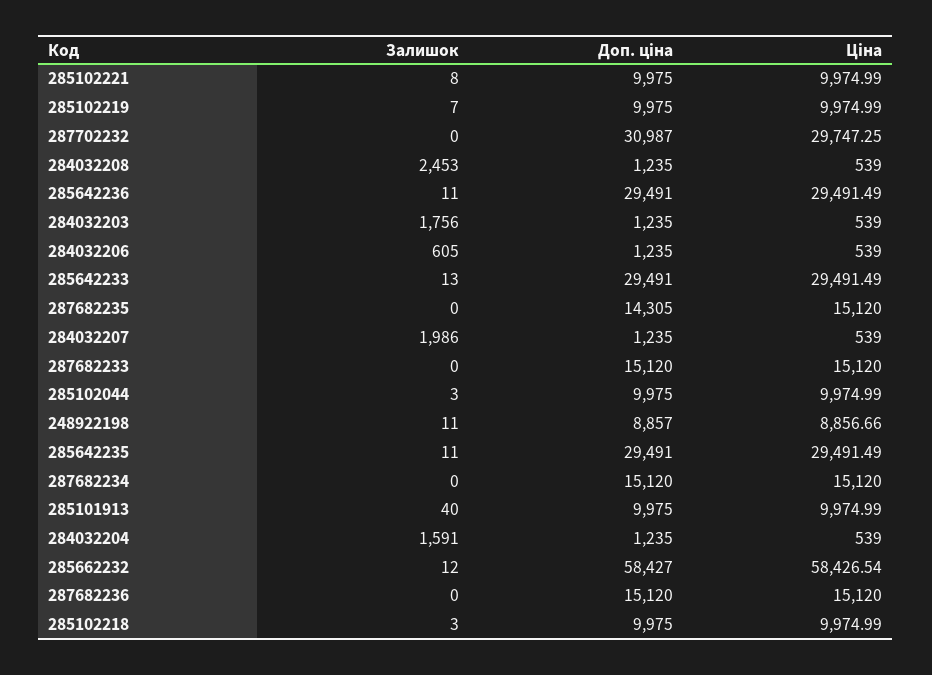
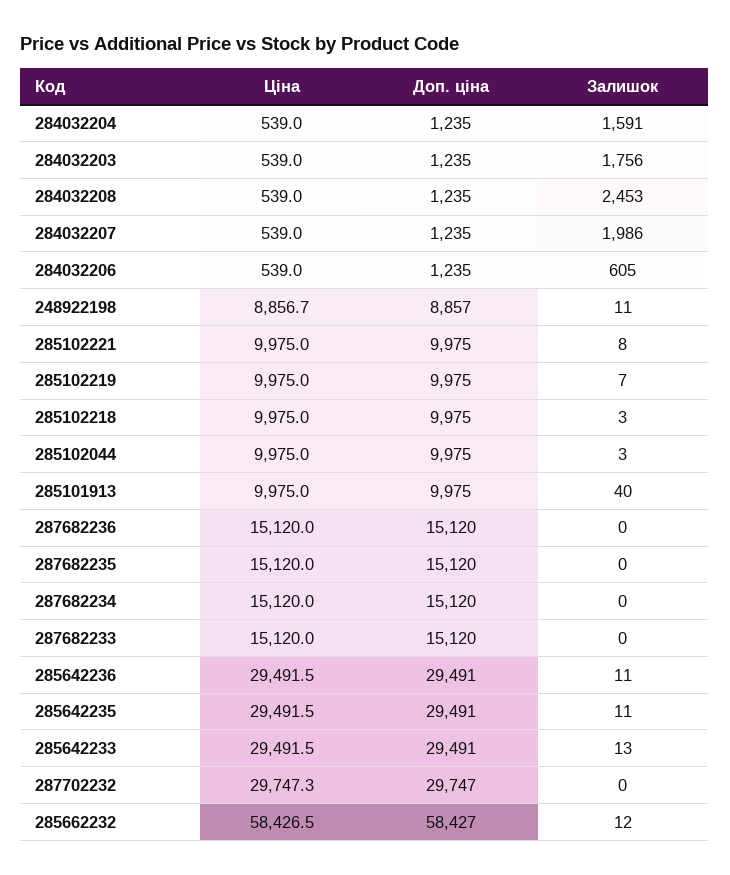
  {
    "Залишок": {
      "285102221": 8,
      "285102219": 7,
      "287702232": 0,
      "284032208": 2453,
      "285642236": 11,
      "284032203": 1756,
      "284032206": 605,
      "285642233": 13,
      "287682235": 0,
      "284032207": 1986,
      "287682233": 0,
      "285102044": 3,
      "248922198": 11,
      "285642235": 11,
      "287682234": 0,
      "285101913": 40,
      "284032204": 1591,
      "285662232": 12,
      "287682236": 0,
      "285102218": 3
    },
    "Доп. ціна": {
      "285102221": 9975,
      "285102219": 9975,
-     "287702232": 30987,
+     "287702232": 29747,
      "284032208": 1235,
      "285642236": 29491,
      "284032203": 1235,
      "284032206": 1235,
      "285642233": 29491,
-     "287682235": 14305,
+     "287682235": 15120,
      "284032207": 1235,
      "287682233": 15120,
      "285102044": 9975,
      "248922198": 8857,
      "285642235": 29491,
      "287682234": 15120,
      "285101913": 9975,
      "284032204": 1235,
      "285662232": 58427,
      "287682236": 15120,
      "285102218": 9975
    },
    "Ціна": {
      "285102221": 9974.99,
      "285102219": 9974.99,
      "287702232": 29747.25,
      "284032208": 539,
      "285642236": 29491.49,
      "284032203": 539,
      "284032206": 539,
      "285642233": 29491.49,
      "287682235": 15120,
      "284032207": 539,
      "287682233": 15120,
      "285102044": 9974.99,
      "248922198": 8856.66,
      "285642235": 29491.49,
      "287682234": 15120,
      "285101913": 9974.99,
      "284032204": 539,
      "285662232": 58426.54,
      "287682236": 15120,
      "285102218": 9974.99
    }
  }

